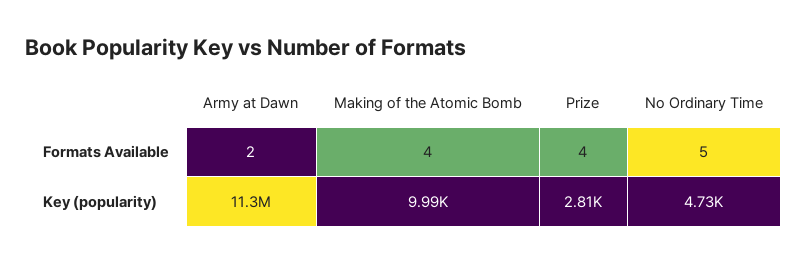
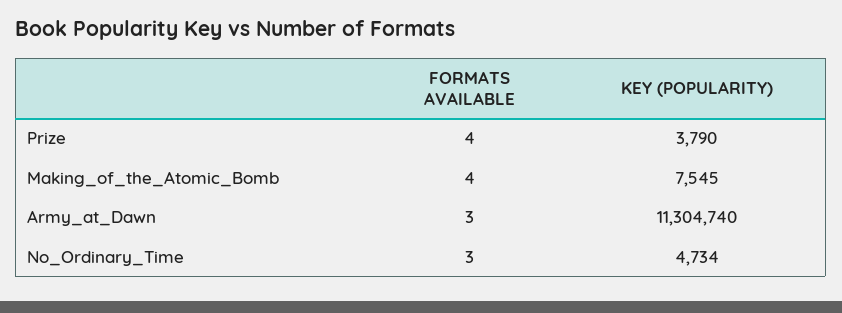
  {
    "Army at Dawn": {
-     "Formats Available": 2,
+     "Formats Available": 3,
      "Key (popularity)": 11304740
    },
    "Making of the Atomic Bomb": {
      "Formats Available": 4,
-     "Key (popularity)": 9990
+     "Key (popularity)": 7545
    },
    "Prize": {
      "Formats Available": 4,
-     "Key (popularity)": 2810
+     "Key (popularity)": 3790
    },
    "No Ordinary Time": {
-     "Formats Available": 5,
+     "Formats Available": 3,
      "Key (popularity)": 4734
    }
  }

